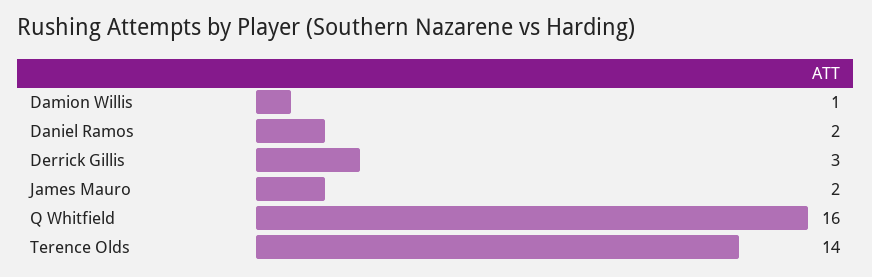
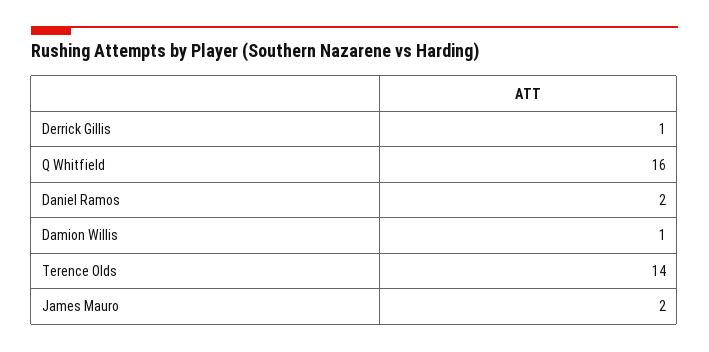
  {
    "Damion Willis": 1,
    "Daniel Ramos": 2,
-   "Derrick Gillis": 3,
+   "Derrick Gillis": 1,
    "James Mauro": 2,
    "Q Whitfield": 16,
    "Terence Olds": 14
  }

